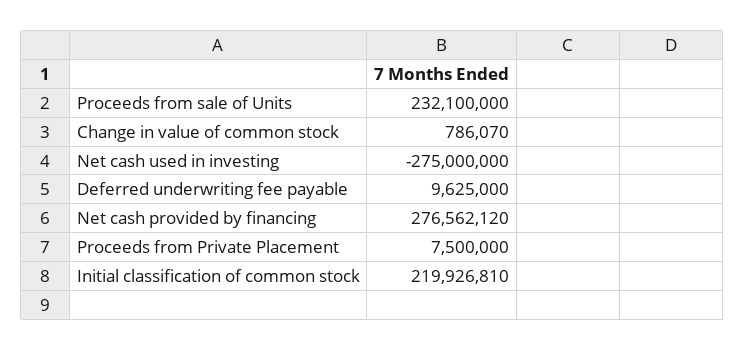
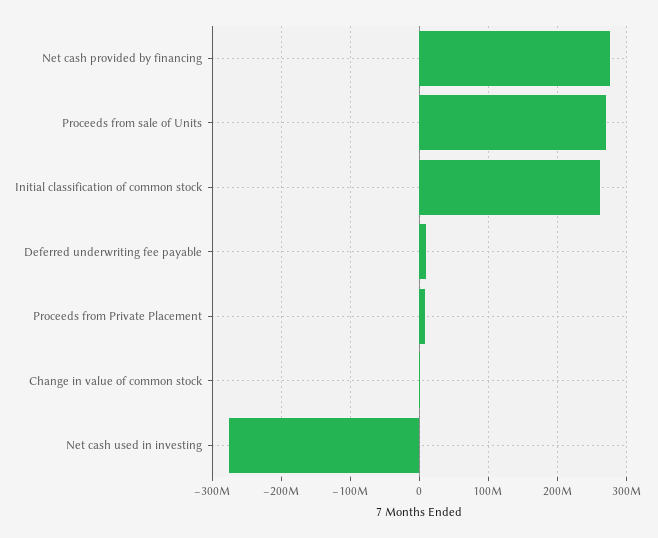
  {
-   "Proceeds from sale of Units": 232100000,
+   "Proceeds from sale of Units": 270000000,
    "Change in value of common stock": 786070,
    "Net cash used in investing": -275000000,
    "Deferred underwriting fee payable": 9625000,
    "Net cash provided by financing": 276562120,
    "Proceeds from Private Placement": 7500000,
-   "Initial classification of common stock": 219926810
+   "Initial classification of common stock": 260000000
  }

